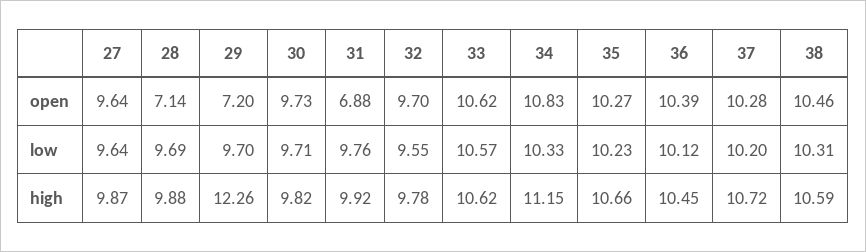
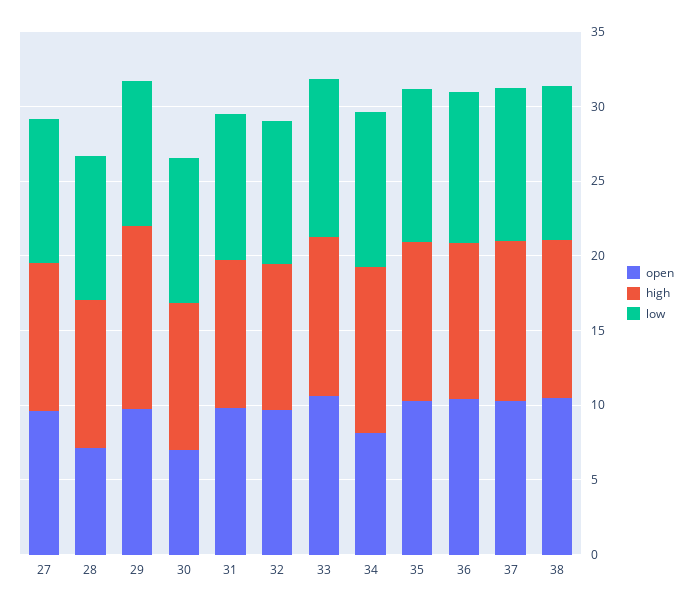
  {
    "open": {
      "27": 9.64,
      "28": 7.14,
-     "29": 7.2,
+     "29": 10,
-     "30": 9.73,
+     "30": 7,
-     "31": 6.88,
+     "31": 10,
      "32": 9.7,
      "33": 10.62,
-     "34": 10.83,
+     "34": 8,
      "35": 10.27,
      "36": 10.39,
      "37": 10.28,
      "38": 10.46
    },
    "low": {
      "27": 9.64,
      "28": 9.69,
      "29": 9.7,
      "30": 9.71,
      "31": 9.76,
      "32": 9.55,
      "33": 10.57,
      "34": 10.33,
      "35": 10.23,
      "36": 10.12,
      "37": 10.2,
      "38": 10.31
    },
    "high": {
      "27": 9.87,
      "28": 9.88,
      "29": 12.26,
      "30": 9.82,
      "31": 9.92,
      "32": 9.78,
      "33": 10.62,
      "34": 11.15,
      "35": 10.66,
      "36": 10.45,
      "37": 10.72,
      "38": 10.59
    }
  }

